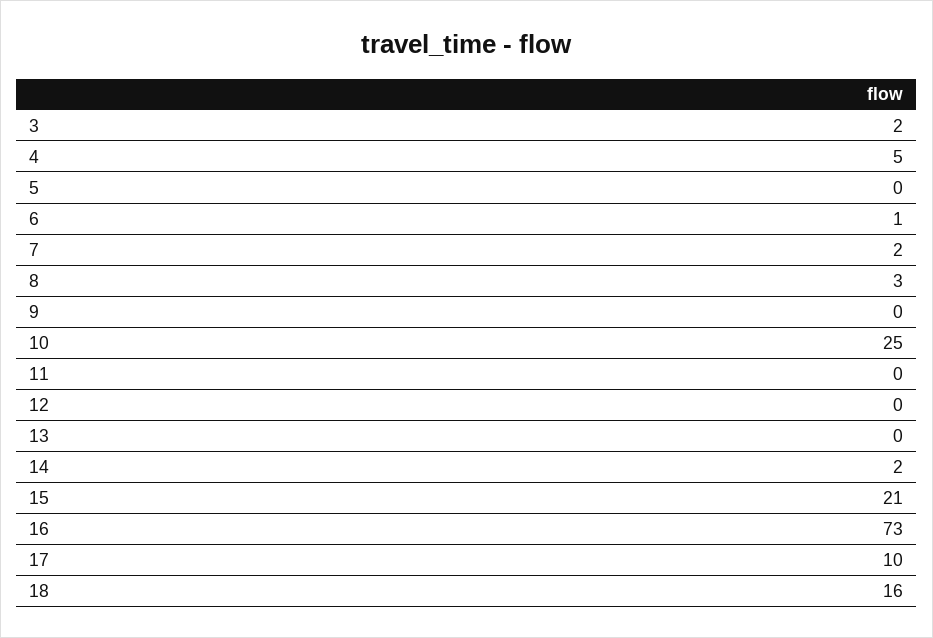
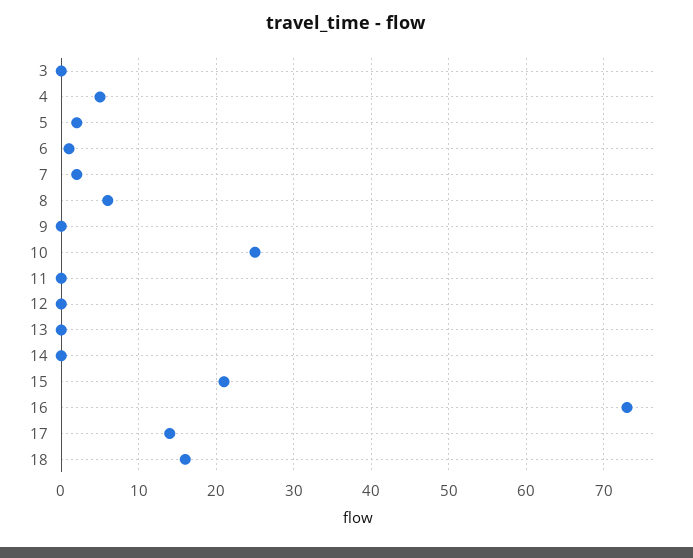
  {
-   "3": 2,
+   "3": 0,
    "4": 5,
-   "5": 0,
+   "5": 2,
    "6": 1,
    "7": 2,
-   "8": 3,
+   "8": 6,
    "9": 0,
    "10": 25,
    "11": 0,
    "12": 0,
    "13": 0,
-   "14": 2,
+   "14": 0,
    "15": 21,
    "16": 73,
-   "17": 10,
+   "17": 14,
    "18": 16
  }

